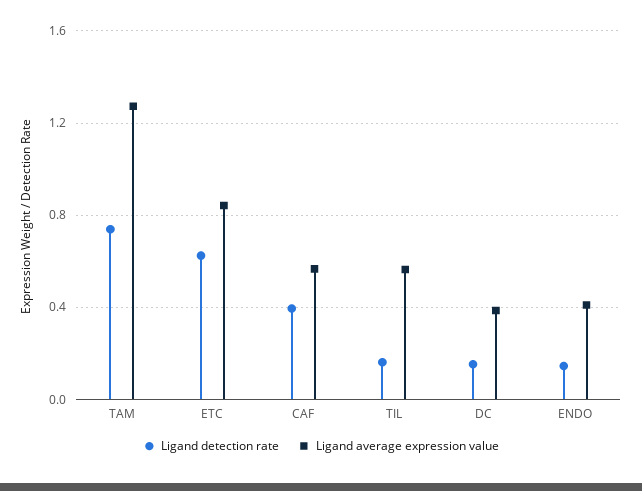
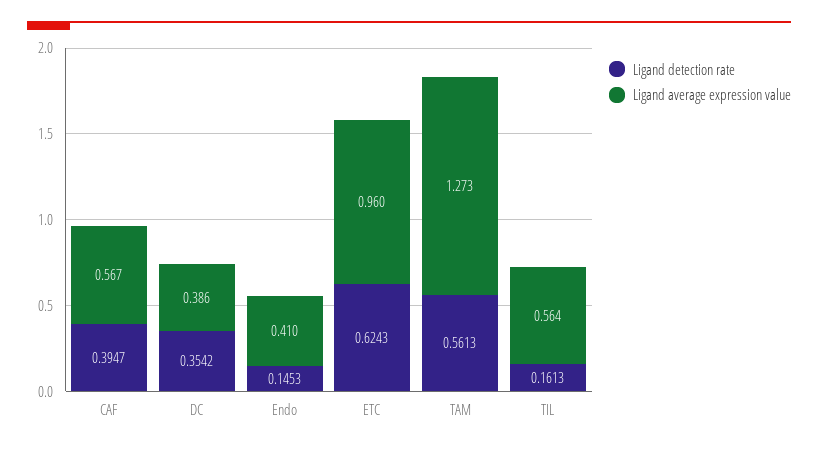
  {
    "Ligand detection rate": {
-     "TAM": 0.75,
+     "TAM": 0.5613,
      "ETC": 0.6243,
      "CAF": 0.3947,
      "TIL": 0.1613,
-     "DC": 0.15,
+     "DC": 0.3542,
      "ENDO": 0.1453
    },
    "Ligand average expression value": {
      "TAM": 1.273,
-     "ETC": 0.85,
+     "ETC": 0.96,
      "CAF": 0.567,
      "TIL": 0.564,
      "DC": 0.386,
      "ENDO": 0.41
    }
  }

